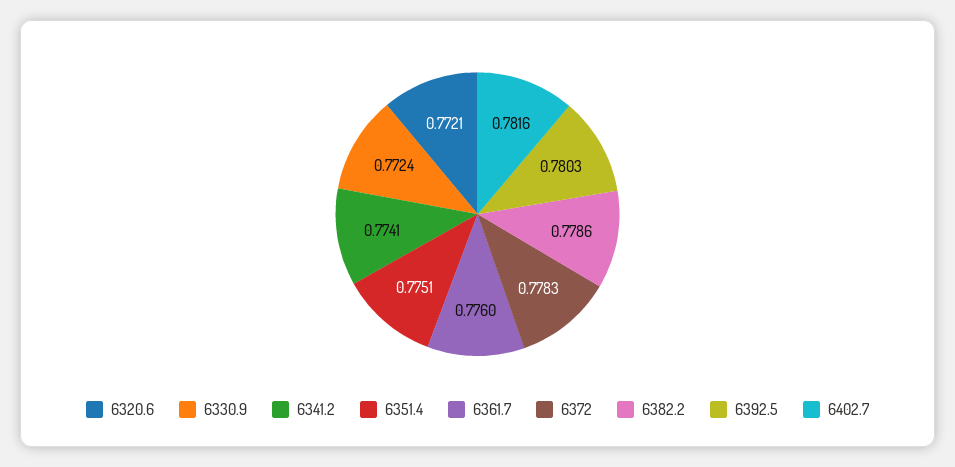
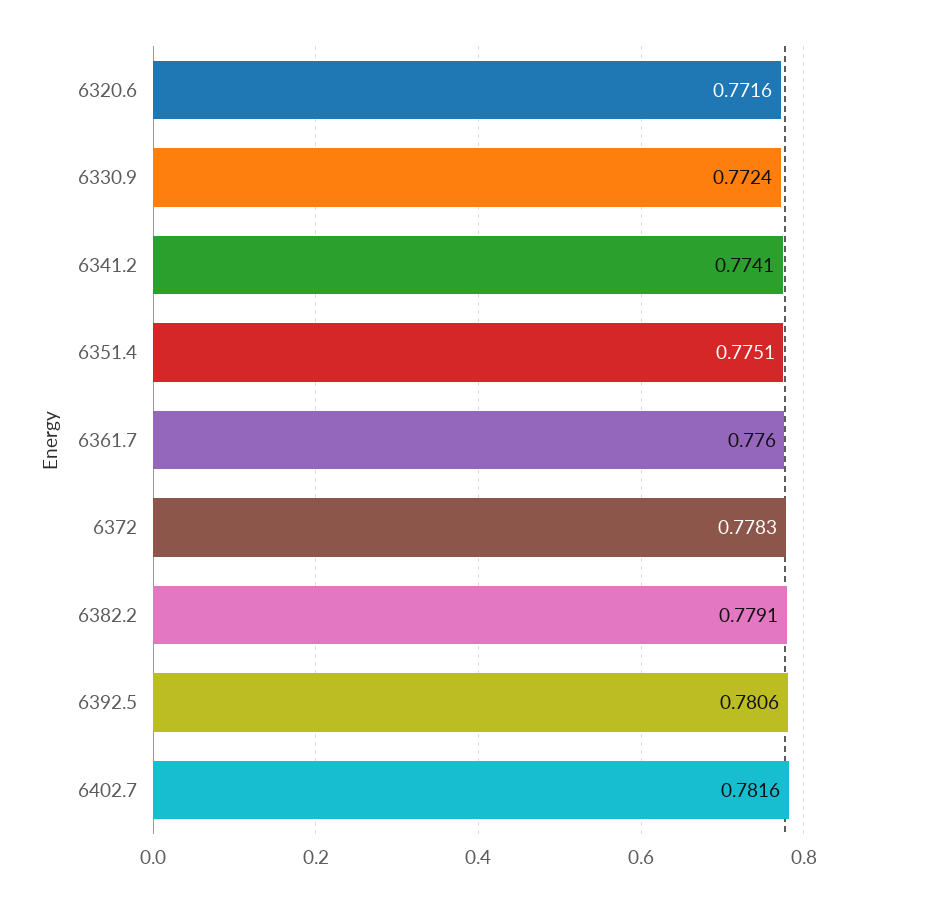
  {
-   "6320.6": 0.7721,
+   "6320.6": 0.7716,
    "6330.9": 0.7724,
    "6341.2": 0.7741,
    "6351.4": 0.7751,
    "6361.7": 0.776,
    "6372": 0.7783,
-   "6382.2": 0.7786,
+   "6382.2": 0.7791,
-   "6392.5": 0.7803,
+   "6392.5": 0.7806,
    "6402.7": 0.7816
  }

